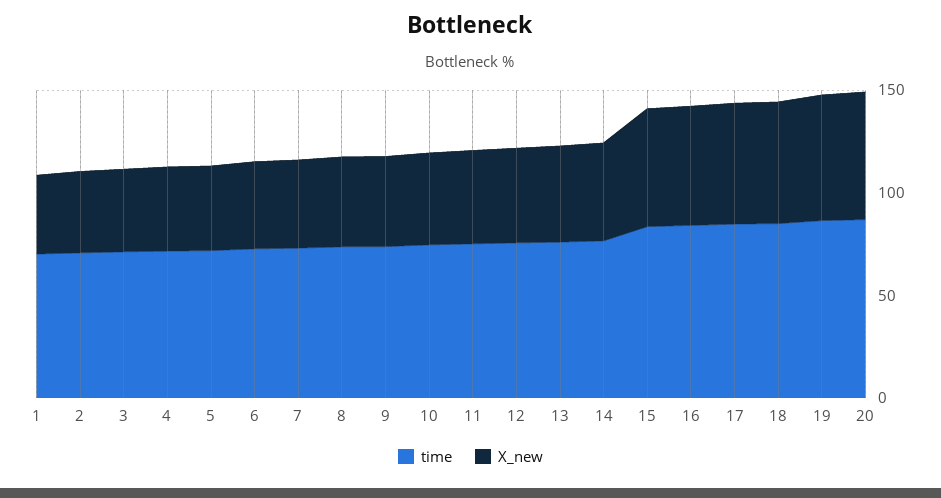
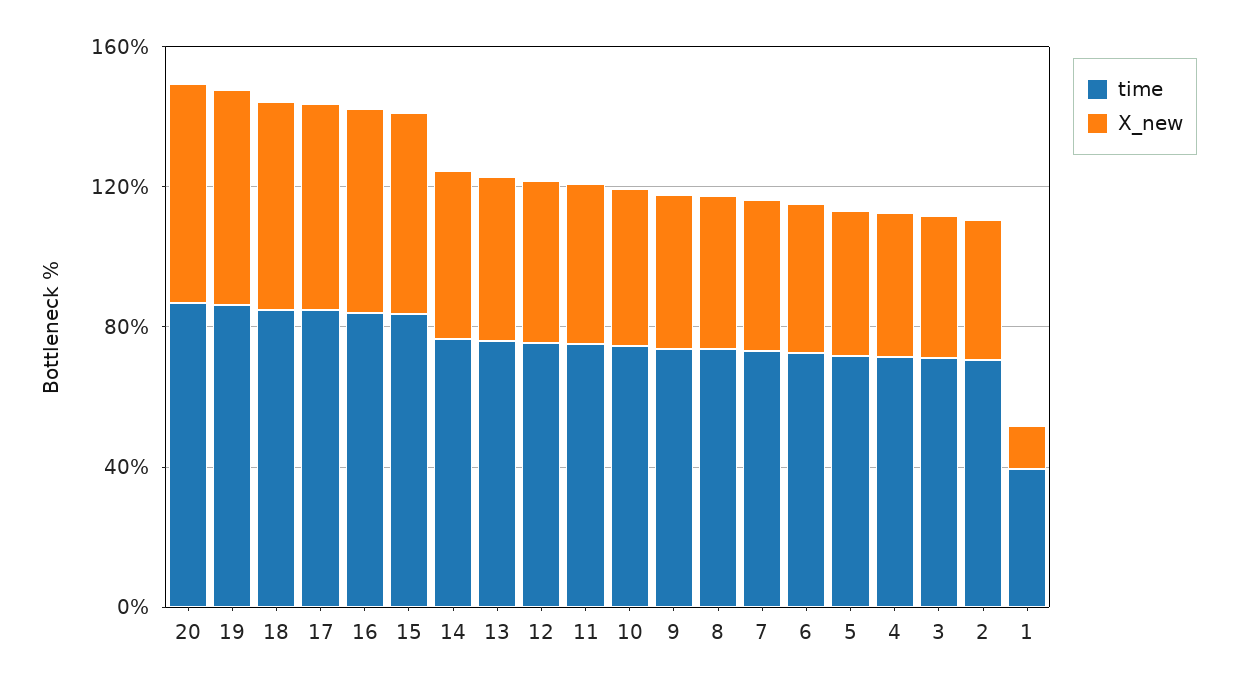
  {
    "time": {
-     "1": 70,
+     "1": 40,
      "2": 70,
      "3": 70,
      "4": 70,
      "5": 70,
      "6": 70,
      "7": 70,
      "8": 70,
      "9": 70,
      "10": 70,
      "11": 80,
      "12": 80,
      "13": 80,
      "14": 80,
      "15": 80,
      "16": 80,
      "17": 80,
      "18": 80,
      "19": 90,
      "20": 90
    },
    "X_new": {
-     "1": 40,
+     "1": 10,
      "2": 40,
      "3": 40,
      "4": 40,
      "5": 40,
      "6": 40,
      "7": 40,
      "8": 40,
      "9": 40,
      "10": 40,
      "11": 50,
      "12": 50,
      "13": 50,
      "14": 50,
      "15": 60,
      "16": 60,
      "17": 60,
      "18": 60,
      "19": 60,
      "20": 60
    }
  }

